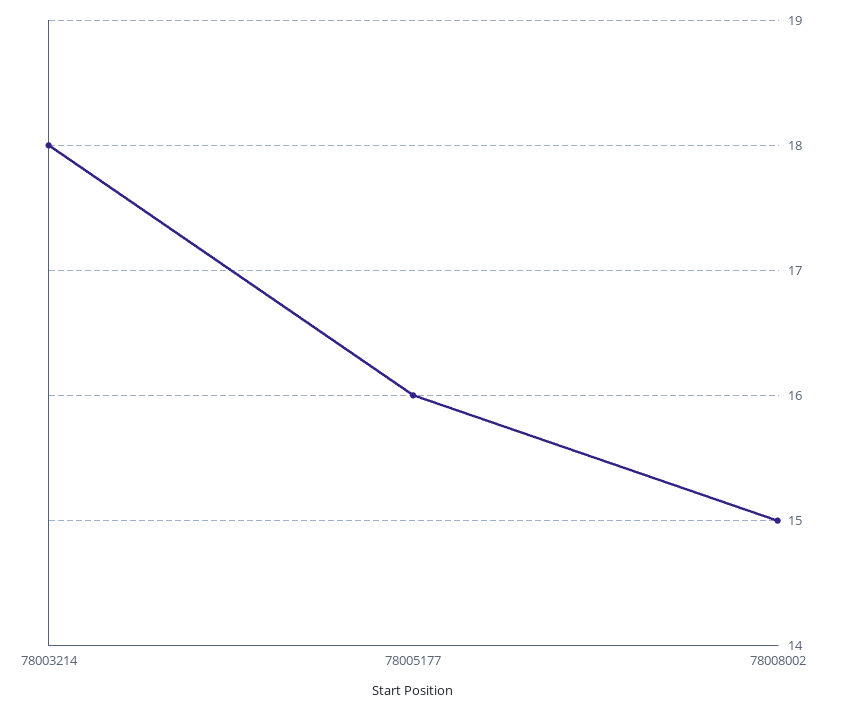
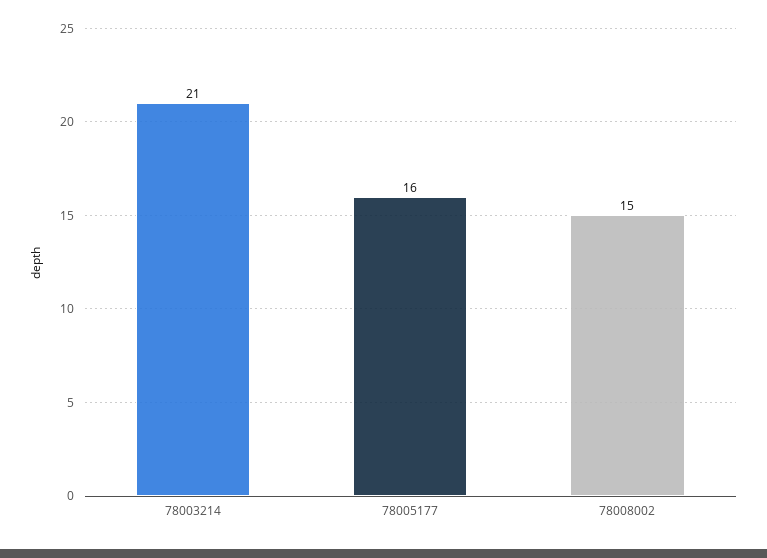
  {
-   "78003214": 18,
+   "78003214": 21,
    "78005177": 16,
    "78008002": 15
  }

